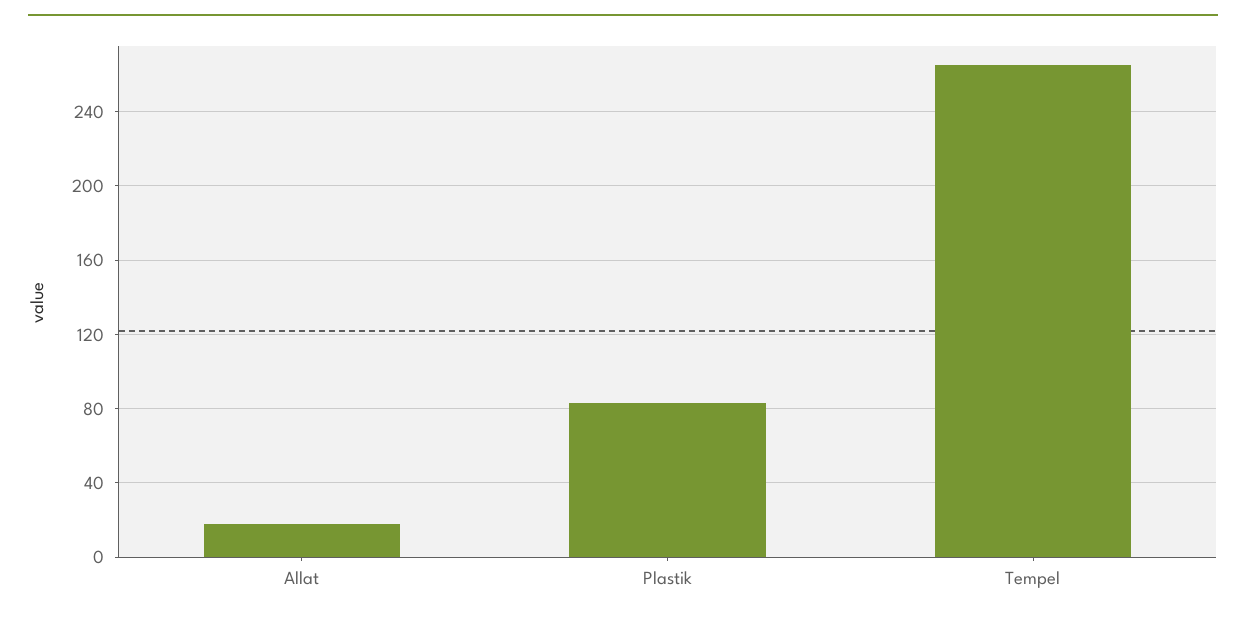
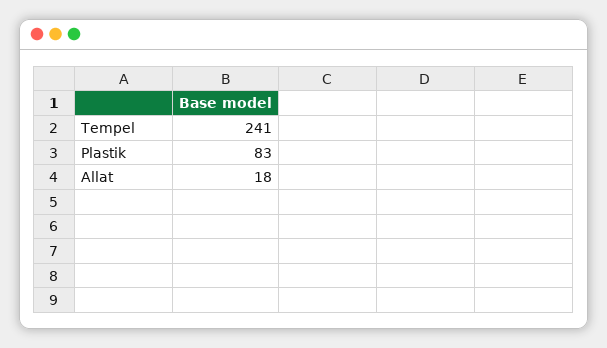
  {
    "Allat": 18,
    "Plastik": 83,
-   "Tempel": 265
+   "Tempel": 241
  }

